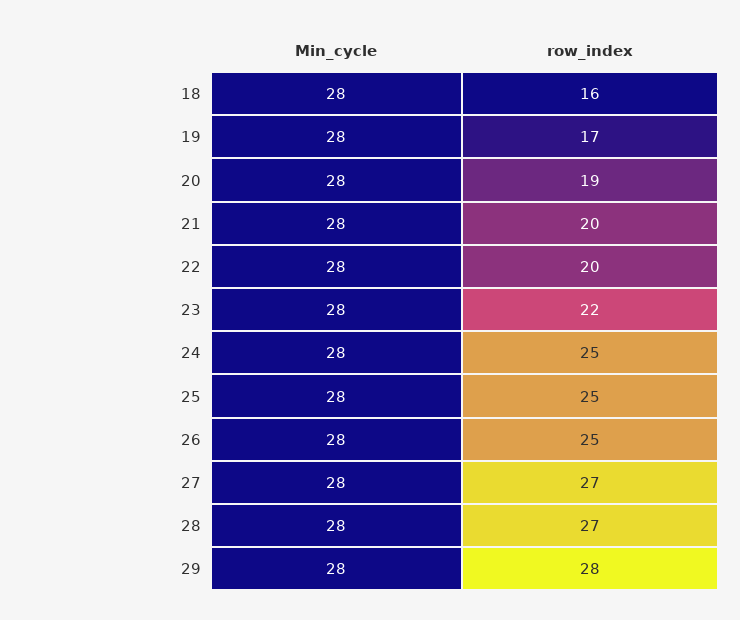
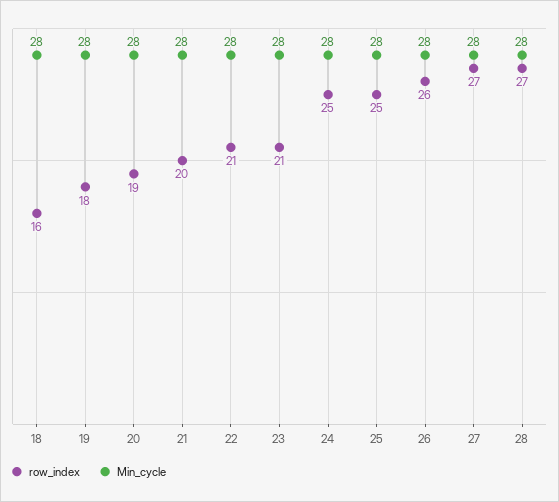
  {
    "Min_cycle": {
      "18": 28,
      "19": 28,
      "20": 28,
      "21": 28,
      "22": 28,
      "23": 28,
      "24": 28,
      "25": 28,
      "26": 28,
      "27": 28,
-     "28": 28,
+     "28": 28
-     "29": 28
    },
    "row_index": {
      "18": 16,
-     "19": 17,
+     "19": 18,
      "20": 19,
      "21": 20,
-     "22": 20,
+     "22": 21,
-     "23": 22,
+     "23": 21,
      "24": 25,
      "25": 25,
-     "26": 25,
+     "26": 26,
      "27": 27,
-     "28": 27,
+     "28": 27
-     "29": 28
    }
  }

